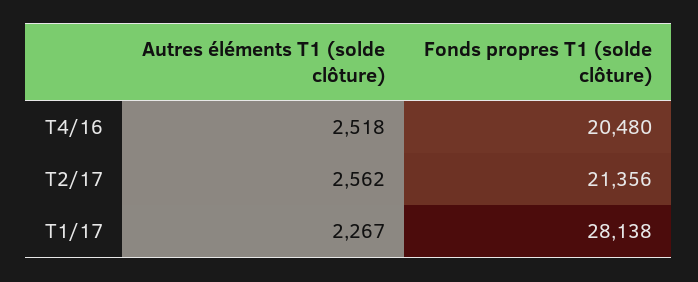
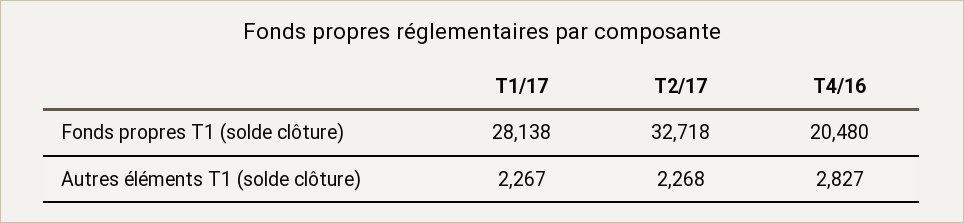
  {
    "Autres éléments T1 (solde clôture)": {
-     "T4/16": 2518,
+     "T4/16": 2827,
-     "T2/17": 2562,
+     "T2/17": 2268,
      "T1/17": 2267
    },
    "Fonds propres T1 (solde clôture)": {
      "T4/16": 20480,
-     "T2/17": 21356,
+     "T2/17": 32718,
      "T1/17": 28138
    }
  }

